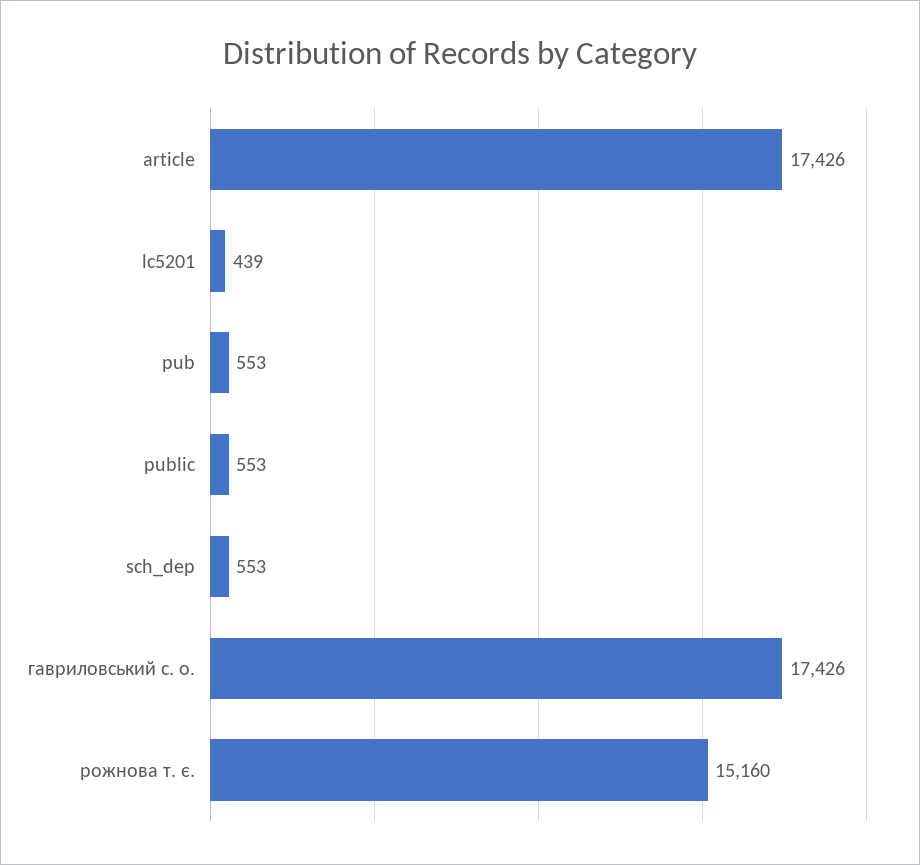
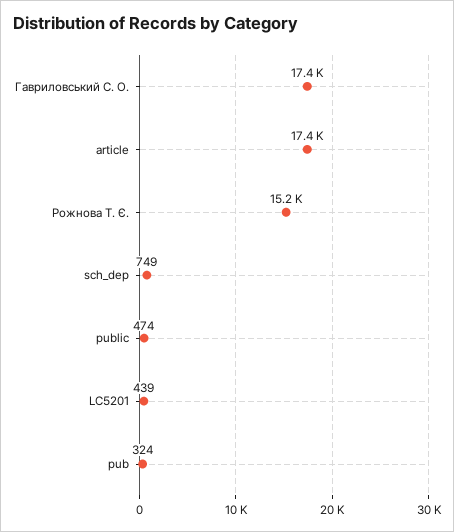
  {
    "article": 17426,
    "lc5201": 439,
-   "pub": 553,
+   "pub": 324,
-   "public": 553,
+   "public": 474,
-   "sch_dep": 553,
+   "sch_dep": 749,
    "гавриловський с. о.": 17426,
    "рожнова т. є.": 15160
  }

